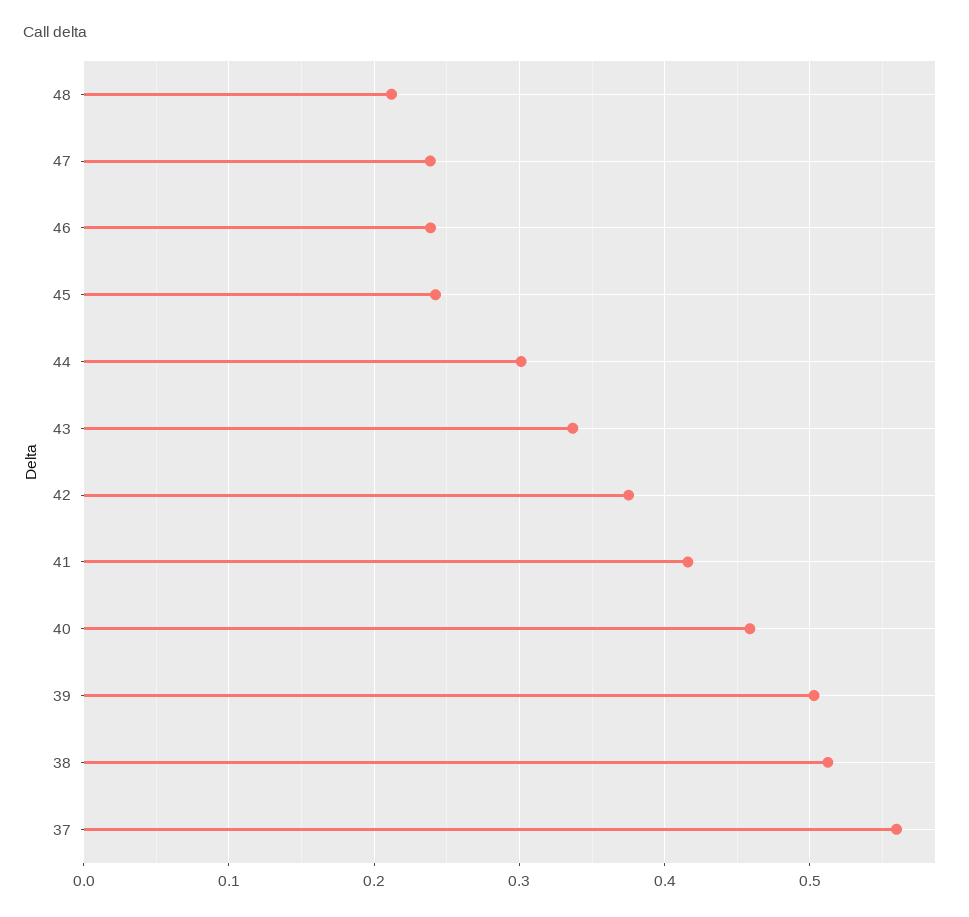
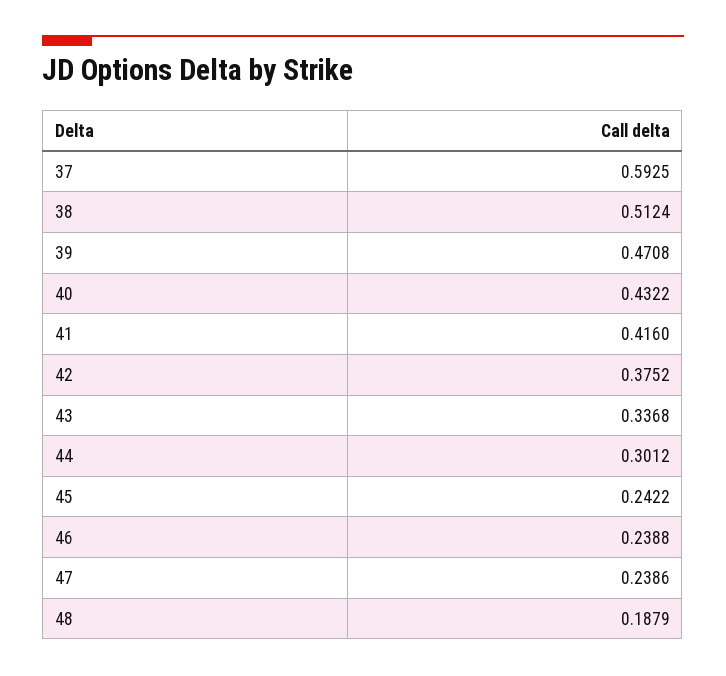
  {
-   "48": 0.21,
+   "48": 0.1879,
    "47": 0.2386,
    "46": 0.2388,
    "45": 0.2422,
    "44": 0.3012,
    "43": 0.3368,
    "42": 0.3752,
    "41": 0.416,
-   "40": 0.46,
+   "40": 0.4322,
-   "39": 0.5,
+   "39": 0.4708,
    "38": 0.5124,
-   "37": 0.56
+   "37": 0.5925
  }

